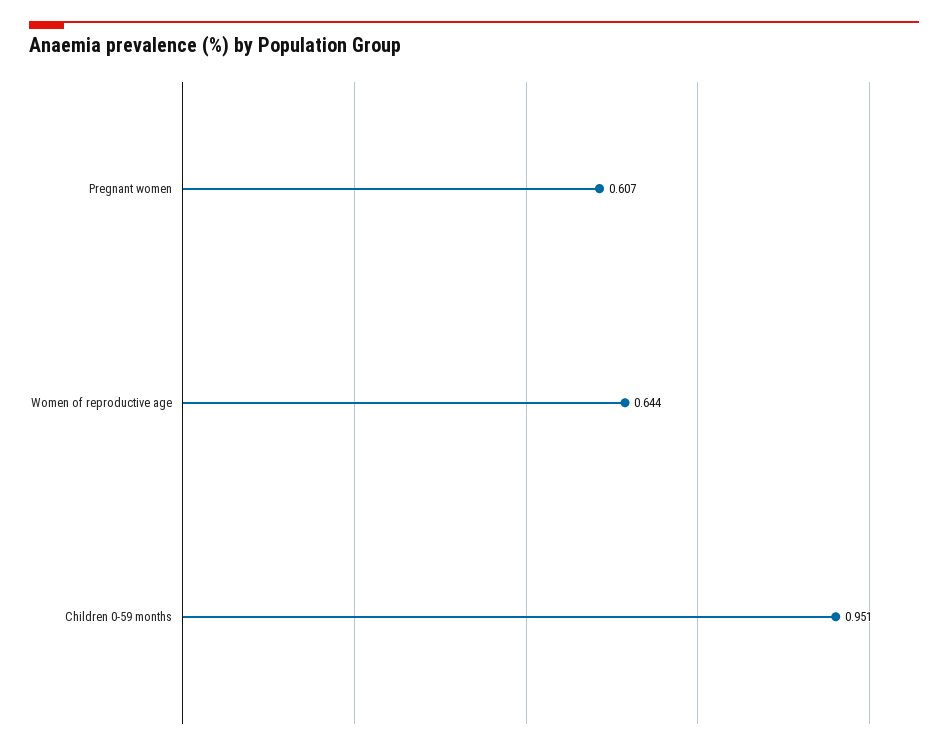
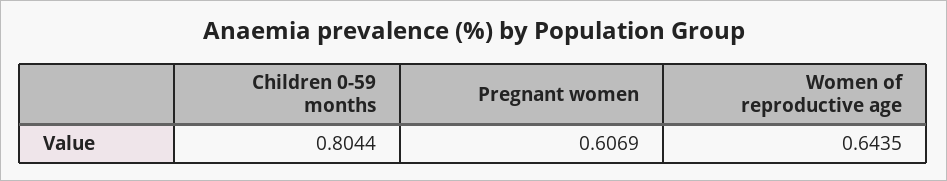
  {
    "Pregnant women": 0.6069,
    "Women of reproductive age": 0.6435,
-   "Children 0-59 months": 0.951
+   "Children 0-59 months": 0.8044
  }

